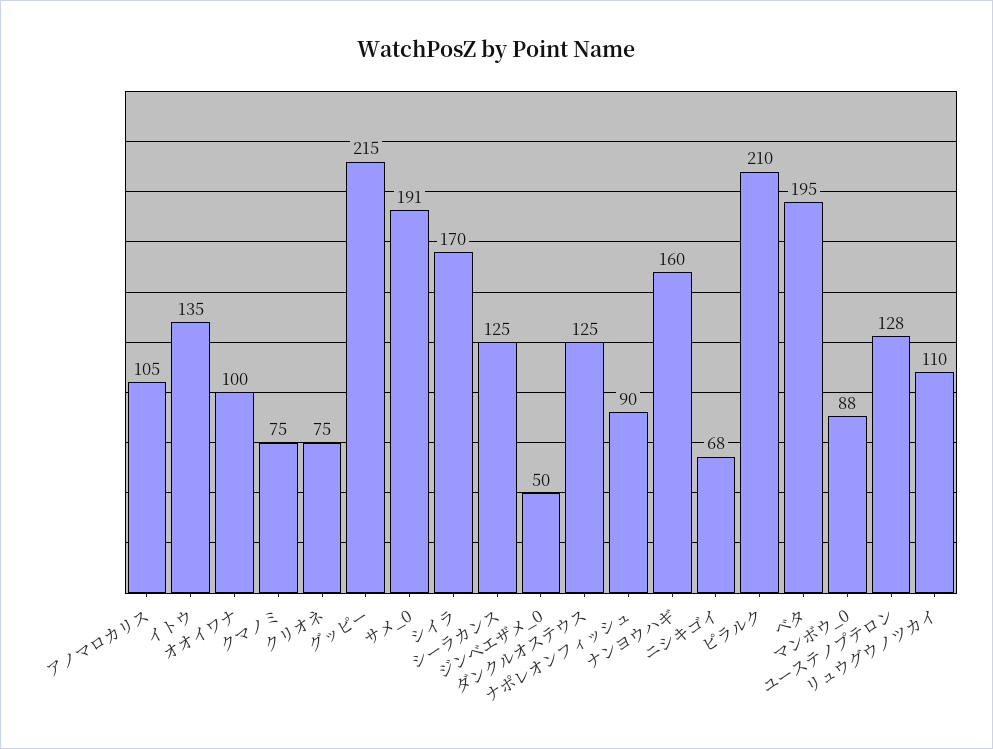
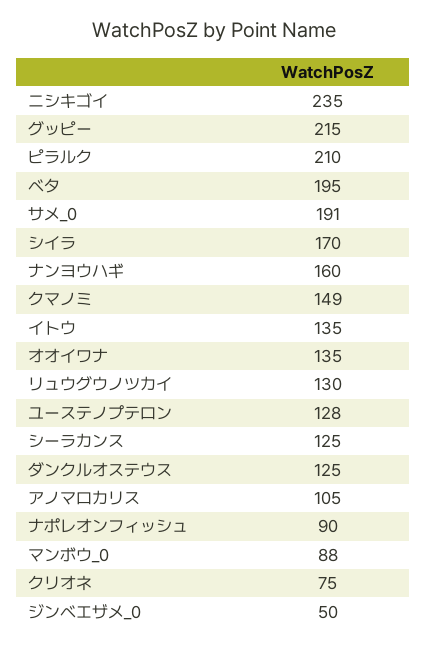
  {
    "アノマロカリス": 105,
    "イトウ": 135,
-   "オオイワナ": 100,
+   "オオイワナ": 135,
-   "クマノミ": 75,
+   "クマノミ": 149,
    "クリオネ": 75,
    "グッピー": 215,
    "サメ_0": 191,
    "シイラ": 170,
    "シーラカンス": 125,
    "ジンベエザメ_0": 50,
    "ダンクルオステウス": 125,
    "ナポレオンフィッシュ": 90,
    "ナンヨウハギ": 160,
-   "ニシキゴイ": 68,
+   "ニシキゴイ": 235,
    "ピラルク": 210,
    "ベタ": 195,
    "マンボウ_0": 88,
    "ユーステノプテロン": 128,
-   "リュウグウノツカイ": 110
+   "リュウグウノツカイ": 130
  }

